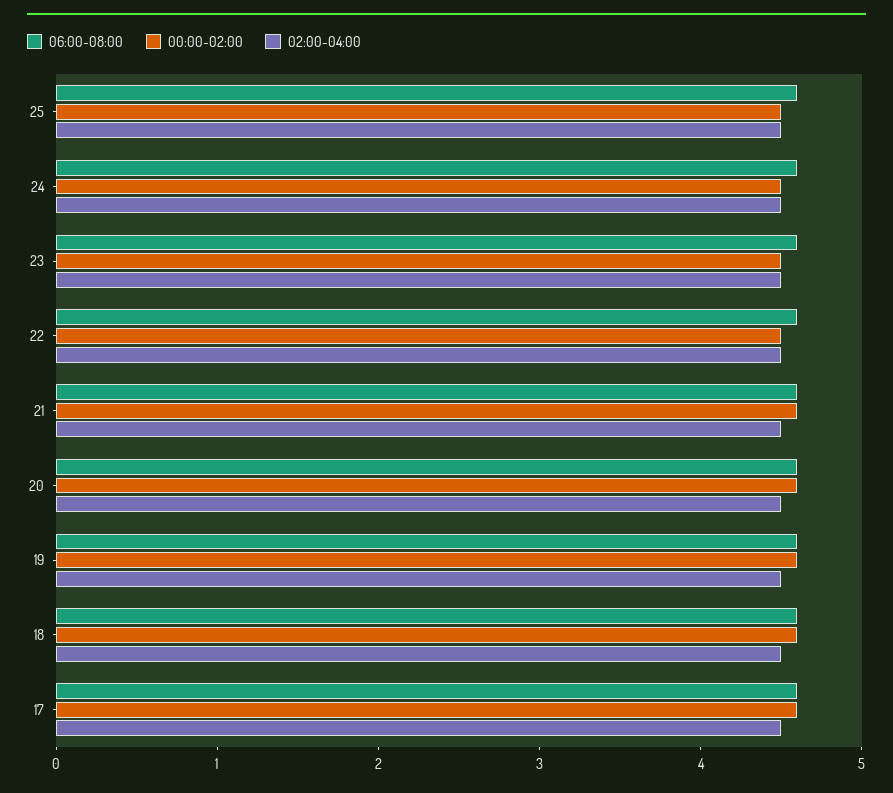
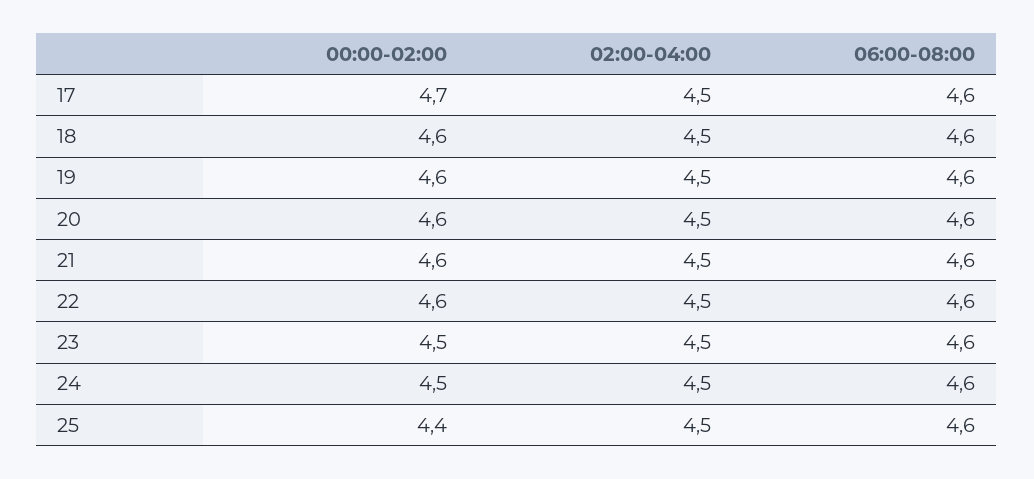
  {
    "06:00-08:00": {
      "25": 4.6,
      "24": 4.6,
      "23": 4.6,
      "22": 4.6,
      "21": 4.6,
      "20": 4.6,
      "19": 4.6,
      "18": 4.6,
      "17": 4.6
    },
    "00:00-02:00": {
-     "25": 4.5,
+     "25": 4.4,
      "24": 4.5,
      "23": 4.5,
-     "22": 4.5,
+     "22": 4.6,
      "21": 4.6,
      "20": 4.6,
      "19": 4.6,
      "18": 4.6,
-     "17": 4.6
+     "17": 4.7
    },
    "02:00-04:00": {
      "25": 4.5,
      "24": 4.5,
      "23": 4.5,
      "22": 4.5,
      "21": 4.5,
      "20": 4.5,
      "19": 4.5,
      "18": 4.5,
      "17": 4.5
    }
  }

